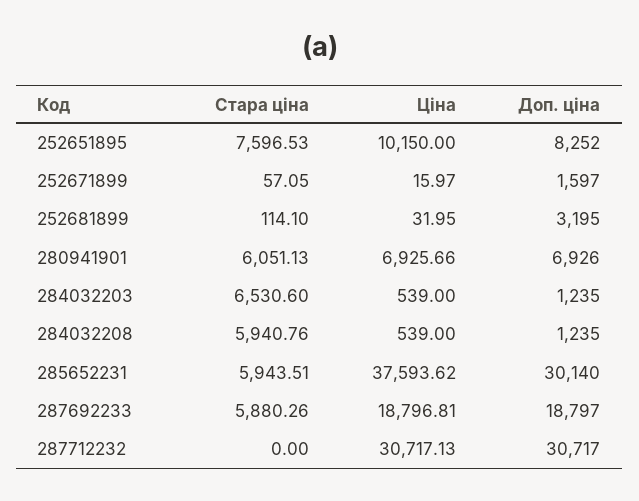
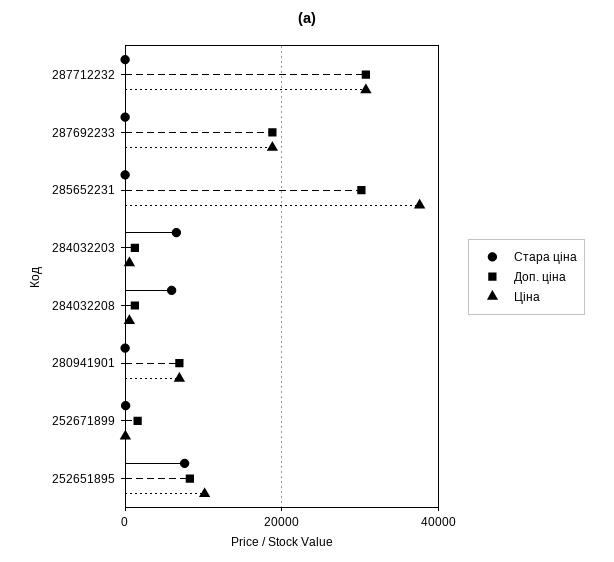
  {
    "Стара ціна": {
      "252651895": 7596.53,
      "252671899": 57.05,
-     "252681899": 114.1,
-     "280941901": 6051.13,
+     "280941901": 0,
      "284032203": 6530.6,
      "284032208": 5940.76,
-     "285652231": 5943.51,
+     "285652231": 0,
-     "287692233": 5880.26,
+     "287692233": 0,
      "287712232": 0
    },
    "Ціна": {
      "252651895": 10150,
      "252671899": 15.97,
-     "252681899": 31.95,
      "280941901": 6925.66,
      "284032203": 539,
      "284032208": 539,
      "285652231": 37593.62,
      "287692233": 18796.81,
      "287712232": 30717.13
    },
    "Доп. ціна": {
      "252651895": 8252,
      "252671899": 1597,
-     "252681899": 3195,
      "280941901": 6926,
      "284032203": 1235,
      "284032208": 1235,
      "285652231": 30140,
      "287692233": 18797,
      "287712232": 30717
    }
  }

